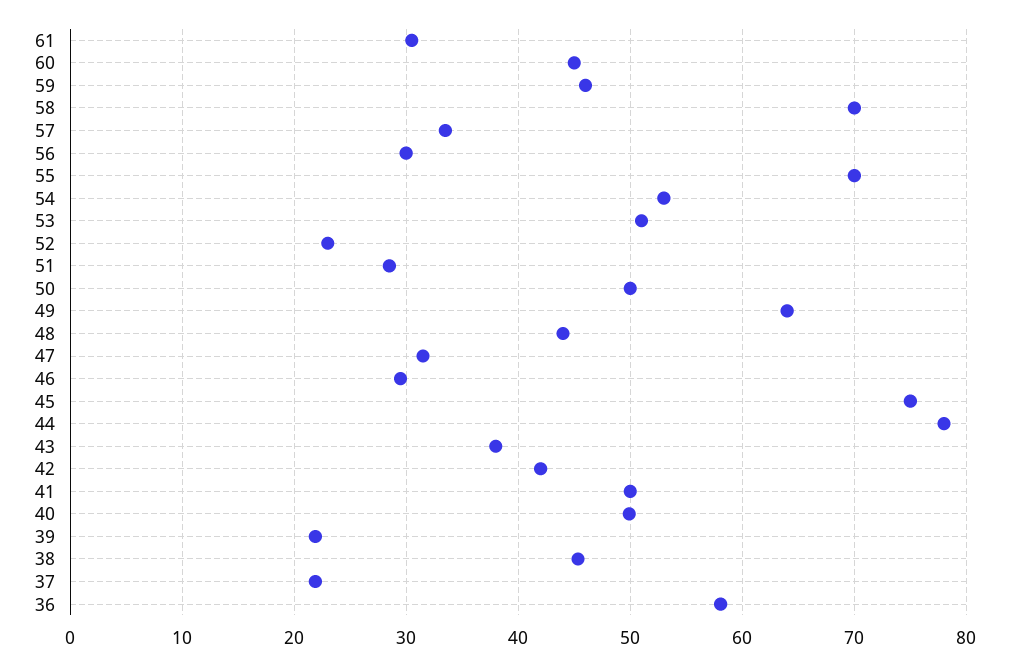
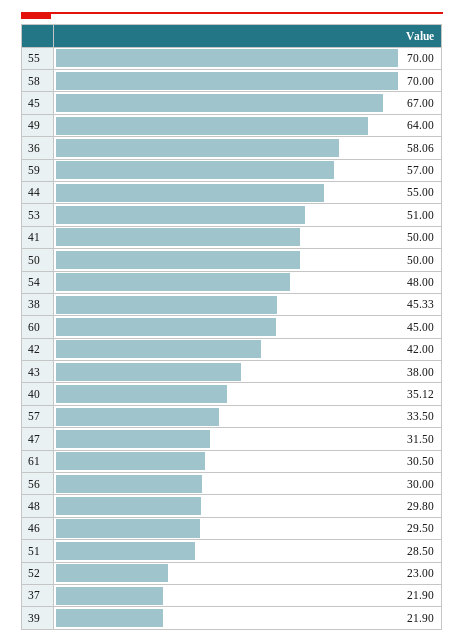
  {
    "61": 30.5,
    "60": 45,
-   "59": 46,
+   "59": 57,
    "58": 70,
    "57": 33.5,
    "56": 30,
    "55": 70,
-   "54": 53,
+   "54": 48,
    "53": 51,
    "52": 23,
    "51": 28.5,
    "50": 50,
    "49": 64,
-   "48": 44,
+   "48": 29.8,
    "47": 31.5,
    "46": 29.5,
-   "45": 75,
+   "45": 67,
-   "44": 78,
+   "44": 55,
    "43": 38,
    "42": 42,
    "41": 50,
-   "40": 50,
+   "40": 35.12,
    "39": 21.9,
    "38": 45.33,
    "37": 21.9,
    "36": 58.06
  }

